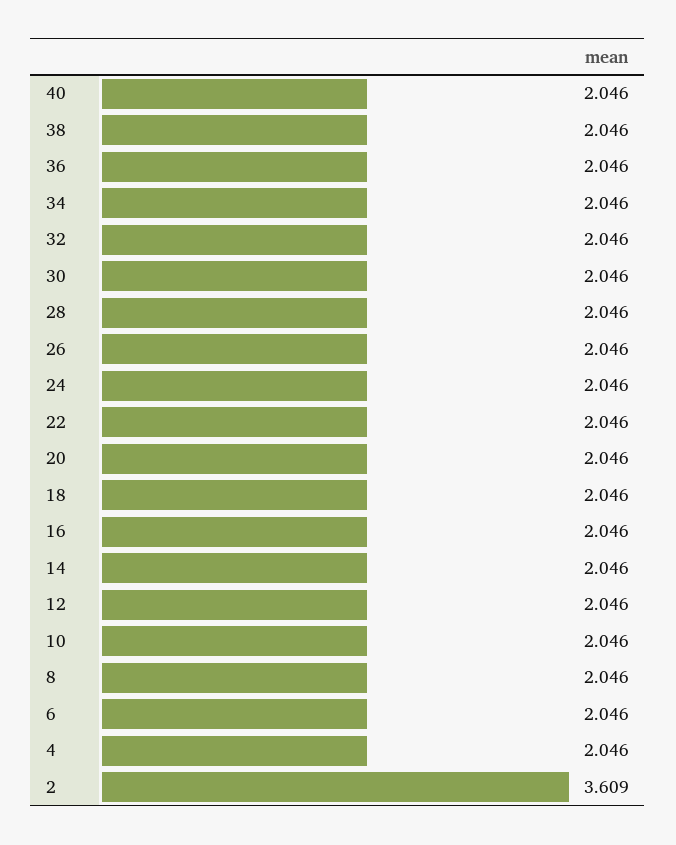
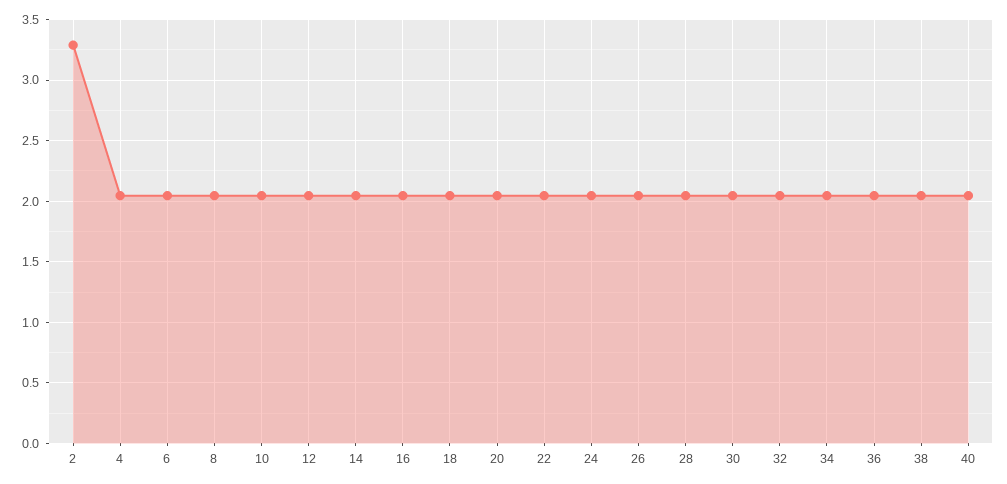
  {
    "40": 2.046,
    "38": 2.046,
    "36": 2.046,
    "34": 2.046,
    "32": 2.046,
    "30": 2.046,
    "28": 2.046,
    "26": 2.046,
    "24": 2.046,
    "22": 2.046,
    "20": 2.046,
    "18": 2.046,
    "16": 2.046,
    "14": 2.046,
    "12": 2.046,
    "10": 2.046,
    "8": 2.046,
    "6": 2.046,
    "4": 2.046,
-   "2": 3.609
+   "2": 3.3
  }

